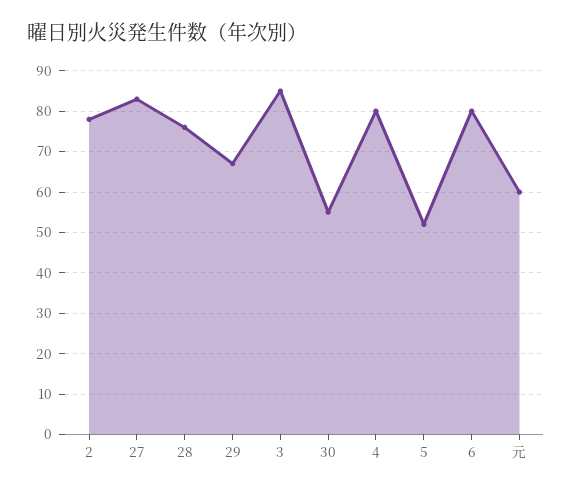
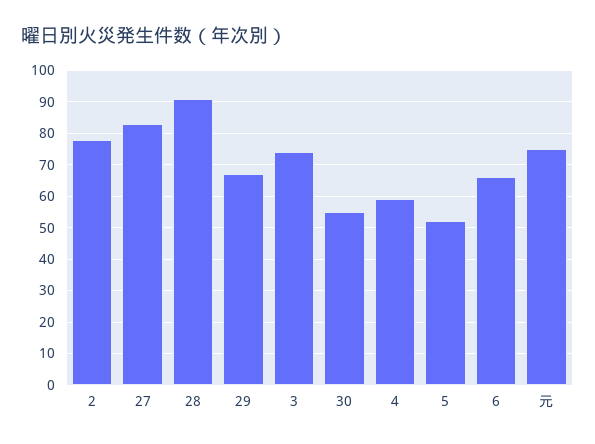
  {
    "2": 80,
    "27": 85,
-   "28": 75,
+   "28": 90,
    "29": 65,
-   "3": 85,
+   "3": 75,
    "30": 55,
-   "4": 80,
+   "4": 60,
    "5": 50,
-   "6": 80,
+   "6": 65,
-   "元": 60
+   "元": 75
  }

